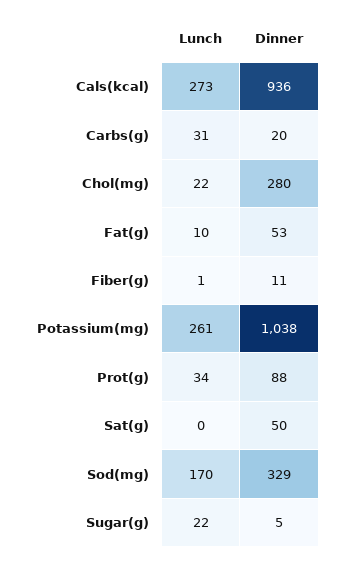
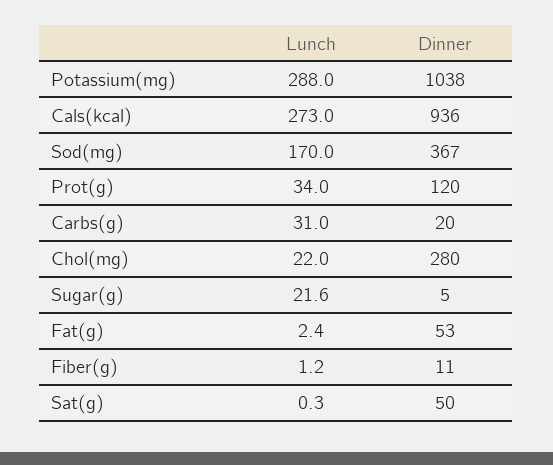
  {
    "Lunch": {
      "Cals(kcal)": 273,
      "Carbs(g)": 31,
      "Chol(mg)": 22,
-     "Fat(g)": 10,
+     "Fat(g)": 2.4,
      "Fiber(g)": 1.2,
-     "Potassium(mg)": 261,
+     "Potassium(mg)": 288,
      "Prot(g)": 34,
      "Sat(g)": 0.3,
      "Sod(mg)": 170,
      "Sugar(g)": 21.6
    },
    "Dinner": {
      "Cals(kcal)": 936,
      "Carbs(g)": 20,
      "Chol(mg)": 280,
      "Fat(g)": 53,
      "Fiber(g)": 11,
      "Potassium(mg)": 1038,
-     "Prot(g)": 88,
+     "Prot(g)": 120,
      "Sat(g)": 50,
-     "Sod(mg)": 329,
+     "Sod(mg)": 367,
      "Sugar(g)": 5
    }
  }

